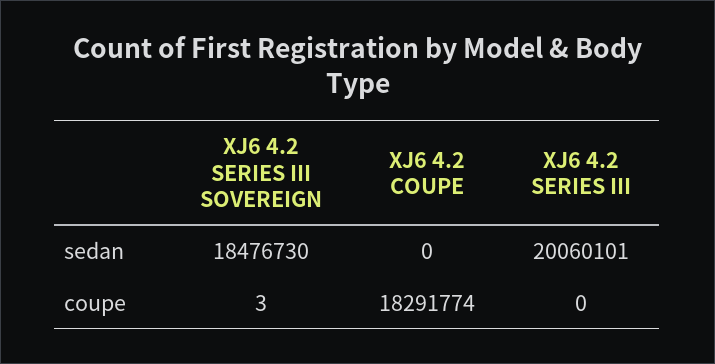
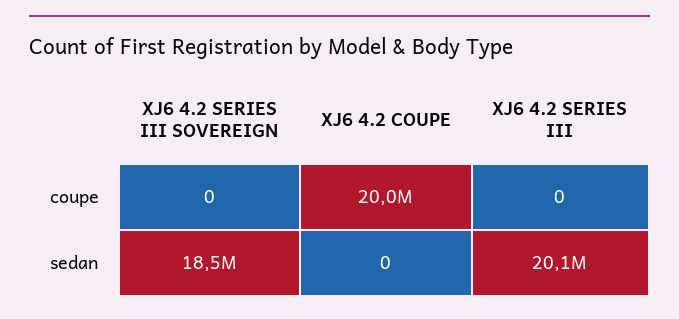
  {
    "XJ6 4.2 SERIES III SOVEREIGN": {
      "sedan": 18476730,
-     "coupe": 3
+     "coupe": 0
    },
    "XJ6 4.2 COUPE": {
      "sedan": 0,
-     "coupe": 18291774
+     "coupe": 20000000
    },
    "XJ6 4.2 SERIES III": {
      "sedan": 20060101,
      "coupe": 0
    }
  }

